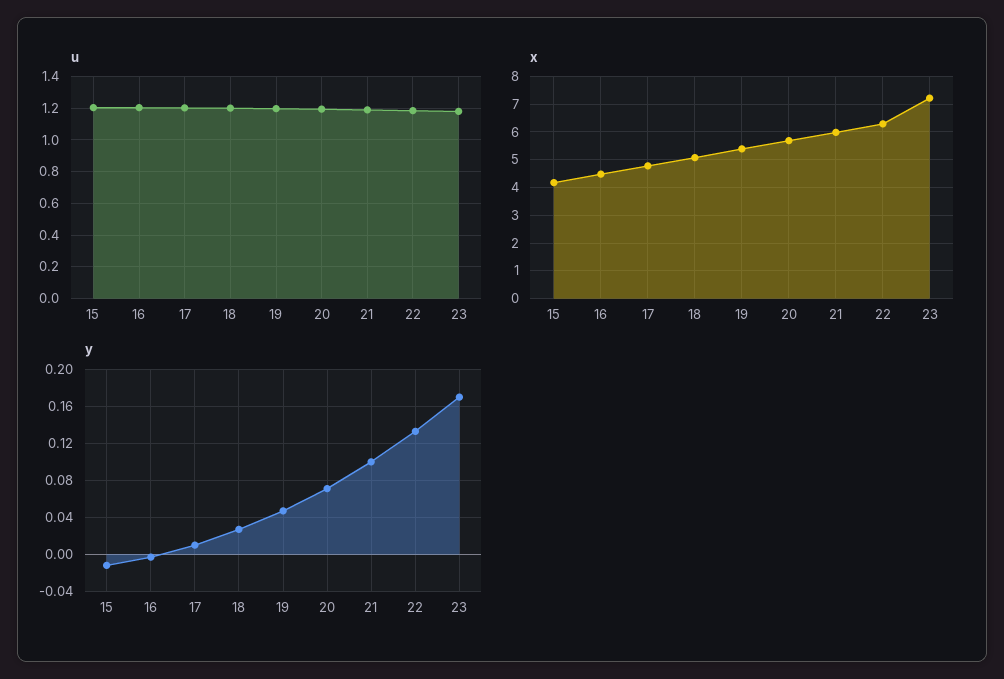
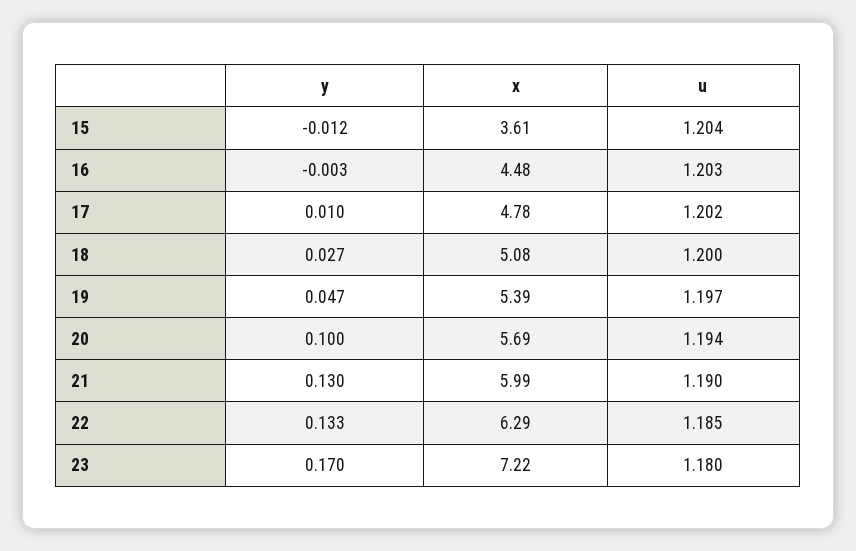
  {
    "u": {
      "15": 1.204,
      "16": 1.203,
      "17": 1.202,
      "18": 1.2,
      "19": 1.197,
      "20": 1.194,
      "21": 1.19,
      "22": 1.185,
      "23": 1.18
    },
    "x": {
-     "15": 4.25,
+     "15": 3.61,
      "16": 4.48,
      "17": 4.78,
      "18": 5.08,
      "19": 5.39,
      "20": 5.69,
      "21": 5.99,
      "22": 6.29,
      "23": 7.22
    },
    "y": {
      "15": -0.012,
      "16": -0.003,
      "17": 0.01,
      "18": 0.027,
      "19": 0.047,
-     "20": 0.07,
+     "20": 0.1,
-     "21": 0.1,
+     "21": 0.13,
      "22": 0.133,
      "23": 0.17
    }
  }

